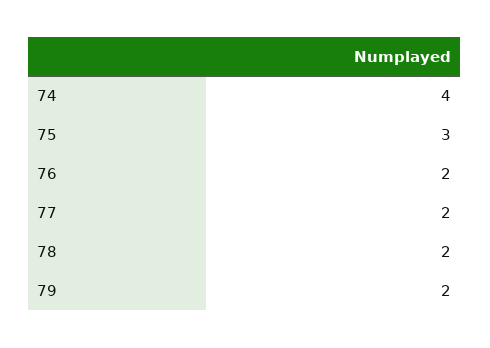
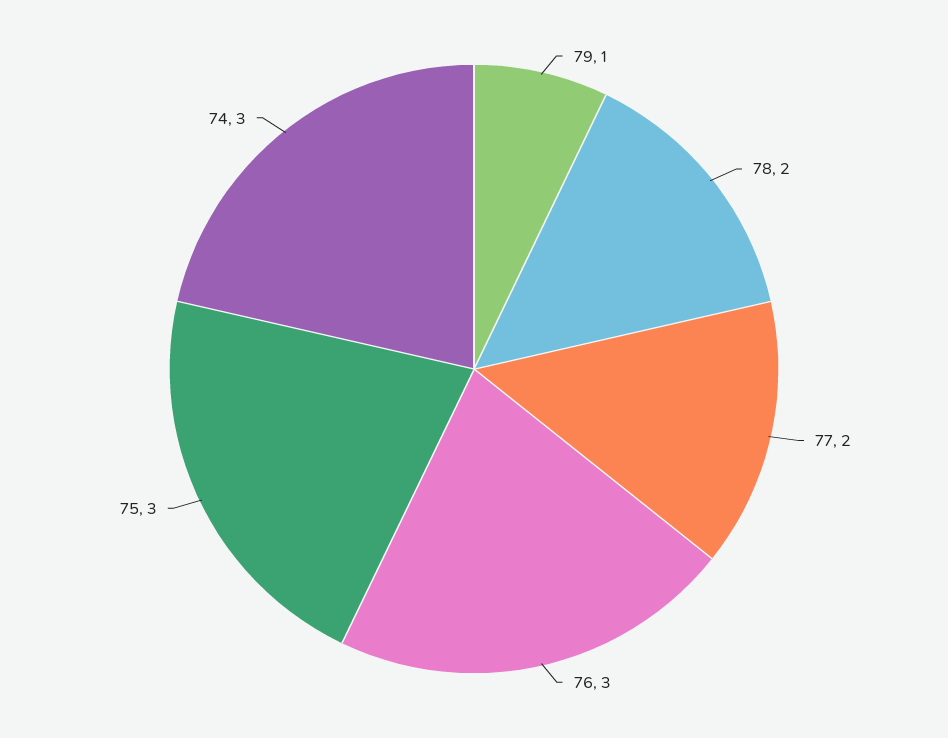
  {
-   "74": 4,
+   "74": 3,
    "75": 3,
-   "76": 2,
+   "76": 3,
    "77": 2,
    "78": 2,
-   "79": 2
+   "79": 1
  }

